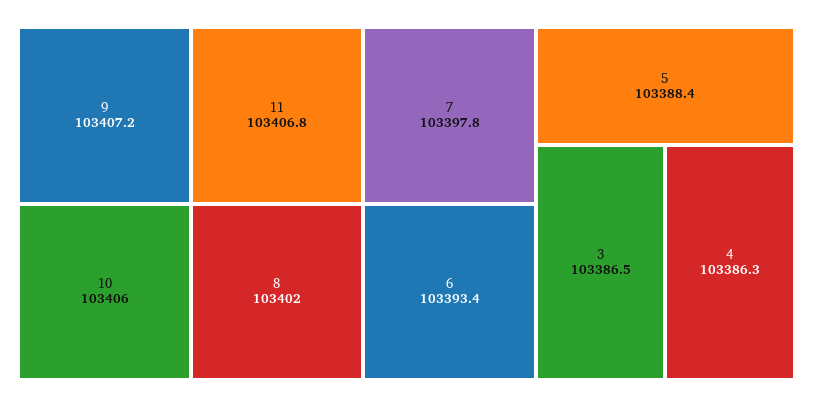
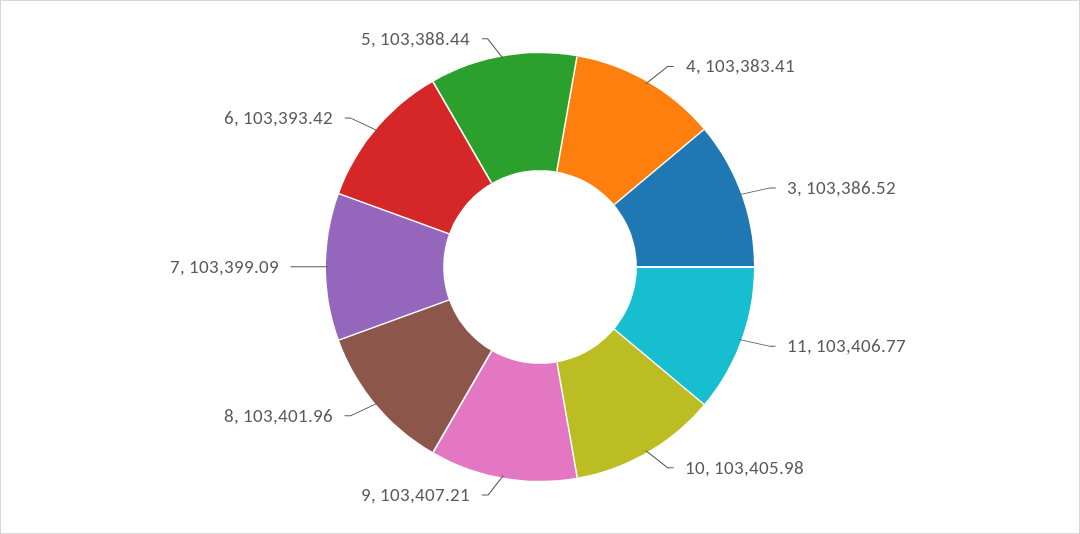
  {
    "9": 103407.21,
    "11": 103406.77,
    "10": 103405.98,
    "8": 103401.96,
-   "7": 103397.8,
+   "7": 103399.09,
    "6": 103393.42,
    "5": 103388.44,
    "3": 103386.52,
-   "4": 103386.3
+   "4": 103383.41
  }

